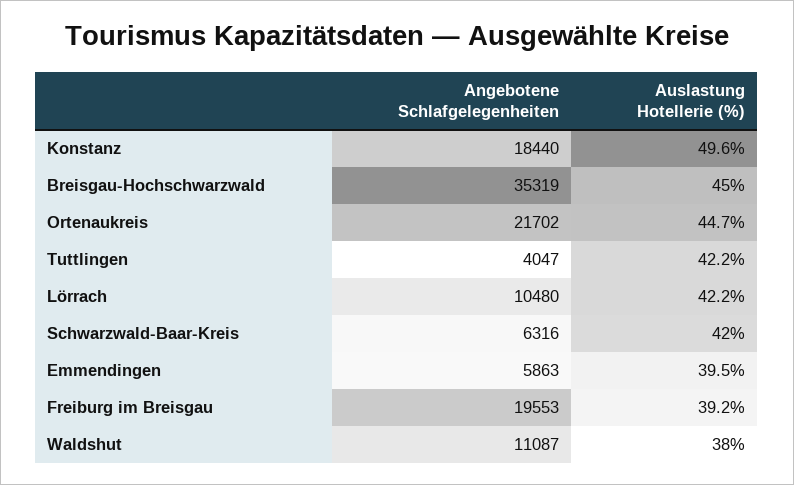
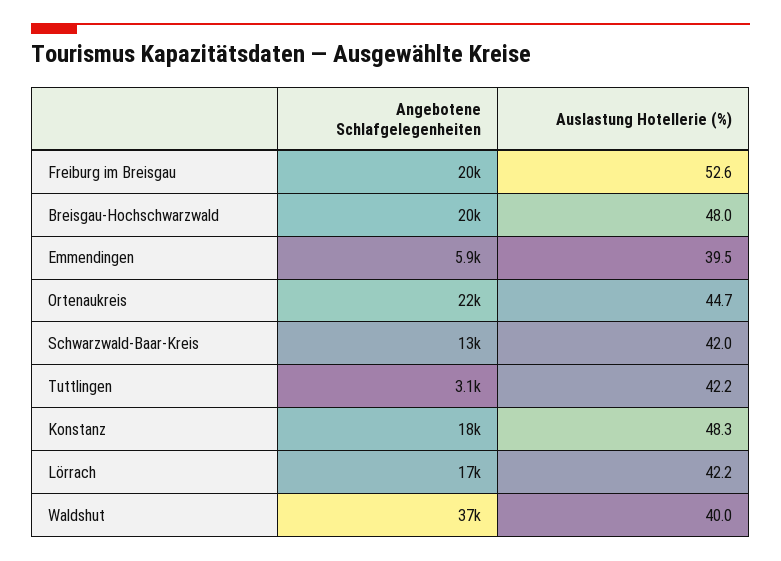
  {
    "Angebotene Schlafgelegenheiten": {
      "Konstanz": 18440,
-     "Breisgau-Hochschwarzwald": 35319,
+     "Breisgau-Hochschwarzwald": 20000,
      "Ortenaukreis": 21702,
-     "Tuttlingen": 4047,
+     "Tuttlingen": 3100,
-     "Lörrach": 10480,
+     "Lörrach": 17000,
-     "Schwarzwald-Baar-Kreis": 6316,
+     "Schwarzwald-Baar-Kreis": 13000,
      "Emmendingen": 5863,
      "Freiburg im Breisgau": 19553,
-     "Waldshut": 11087
+     "Waldshut": 37000
    },
    "Auslastung Hotellerie (%)": {
-     "Konstanz": 49.6,
+     "Konstanz": 48.3,
-     "Breisgau-Hochschwarzwald": 45,
+     "Breisgau-Hochschwarzwald": 48,
      "Ortenaukreis": 44.7,
      "Tuttlingen": 42.2,
      "Lörrach": 42.2,
      "Schwarzwald-Baar-Kreis": 42,
      "Emmendingen": 39.5,
-     "Freiburg im Breisgau": 39.2,
+     "Freiburg im Breisgau": 52.6,
-     "Waldshut": 38
+     "Waldshut": 40
    }
  }

